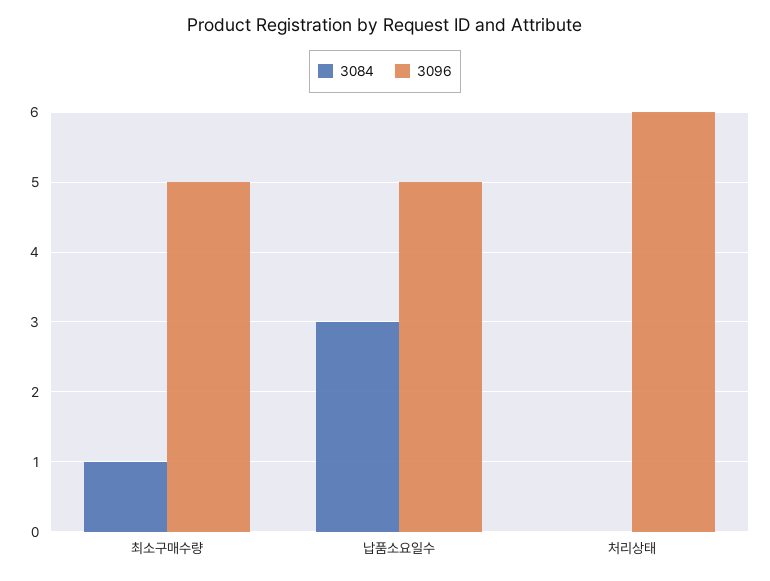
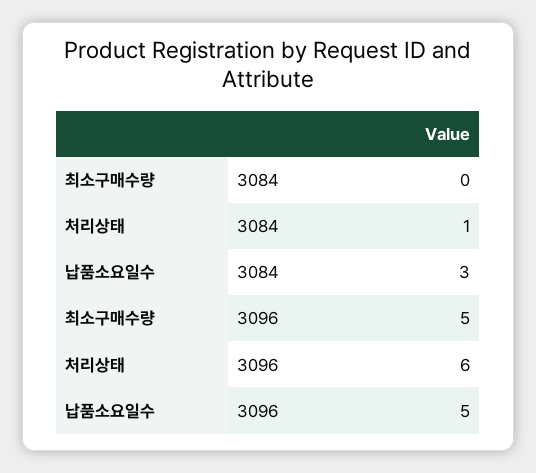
  {
    "3084": {
-     "최소구매수량": 1,
+     "최소구매수량": 0,
      "납품소요일수": 3,
-     "처리상태": 0
+     "처리상태": 1
    },
    "3096": {
      "최소구매수량": 5,
      "납품소요일수": 5,
      "처리상태": 6
    }
  }

